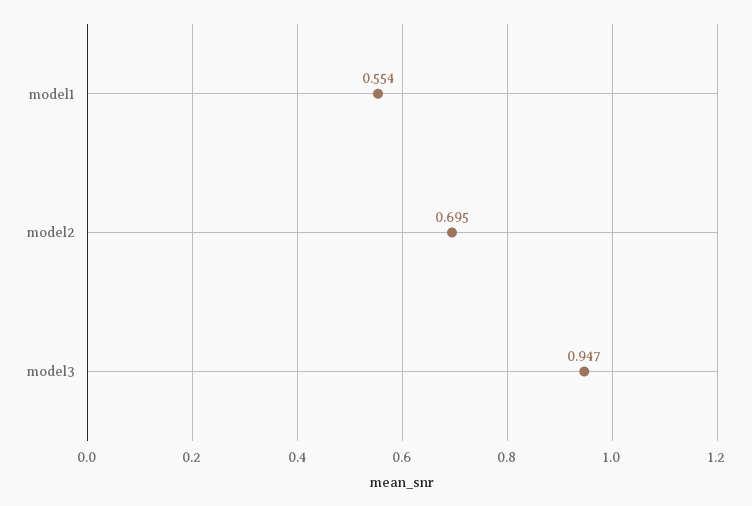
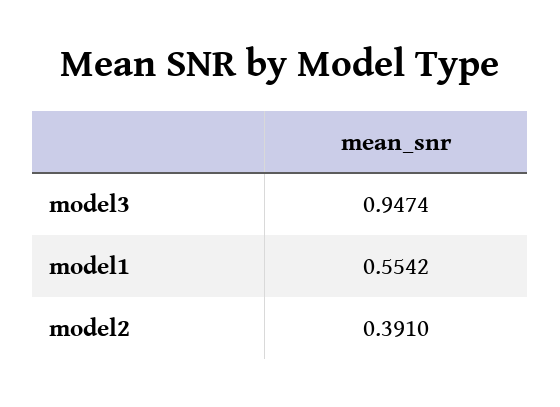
  {
    "model1": 0.5542,
-   "model2": 0.695,
+   "model2": 0.391,
    "model3": 0.9474
  }

